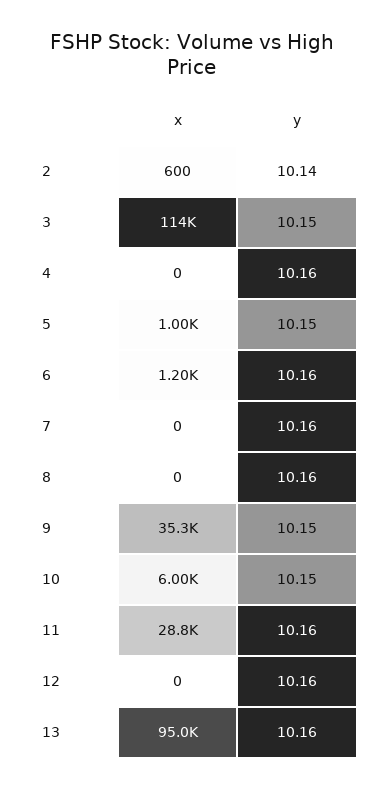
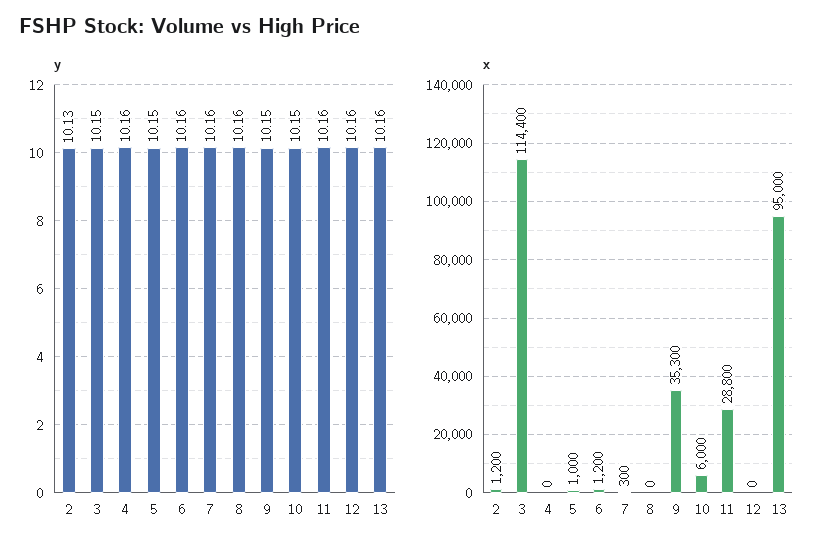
  {
    "x": {
-     "2": 600,
+     "2": 1200,
      "3": 114400,
      "4": 0,
      "5": 1000,
      "6": 1200,
-     "7": 0,
+     "7": 300,
      "8": 0,
      "9": 35300,
      "10": 6000,
      "11": 28800,
      "12": 0,
      "13": 95000
    },
    "y": {
-     "2": 10.14,
+     "2": 10.13,
      "3": 10.15,
      "4": 10.16,
      "5": 10.15,
      "6": 10.16,
      "7": 10.16,
      "8": 10.16,
      "9": 10.15,
      "10": 10.15,
      "11": 10.16,
      "12": 10.16,
      "13": 10.16
    }
  }

